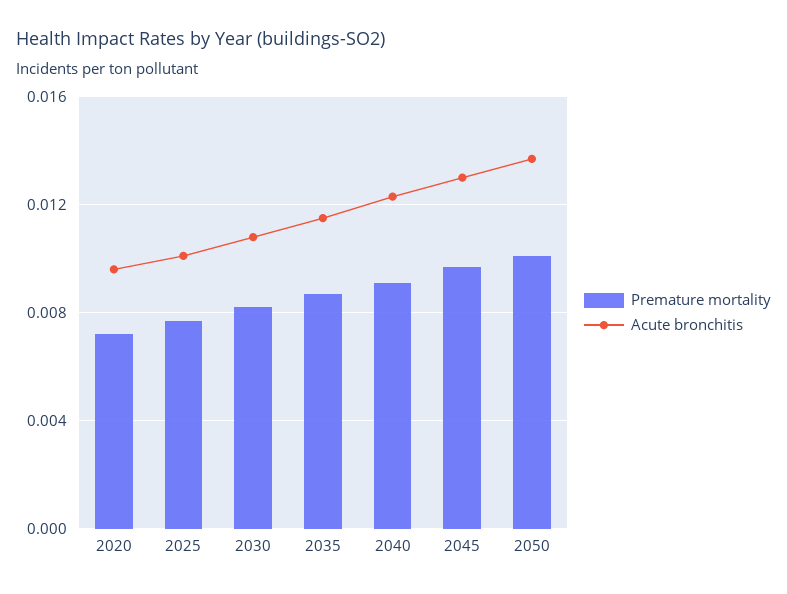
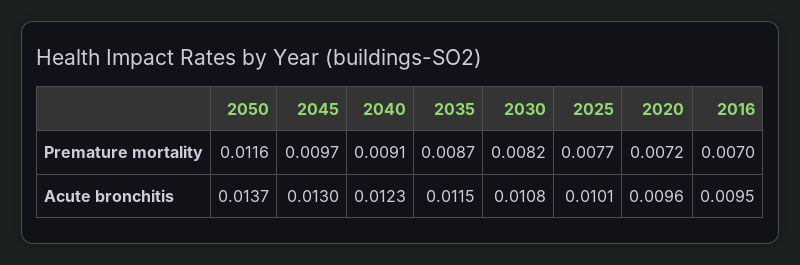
  {
    "Premature mortality": {
      "2020": 0.0072,
      "2025": 0.0077,
      "2030": 0.0082,
      "2035": 0.0087,
      "2040": 0.0091,
      "2045": 0.0097,
-     "2050": 0.01
+     "2050": 0.0116,
+     "2016": 0.007
    },
    "Acute bronchitis": {
      "2020": 0.0096,
      "2025": 0.0101,
      "2030": 0.0108,
      "2035": 0.0115,
      "2040": 0.0123,
      "2045": 0.013,
-     "2050": 0.0137
+     "2050": 0.0137,
+     "2016": 0.0095
    }
  }

